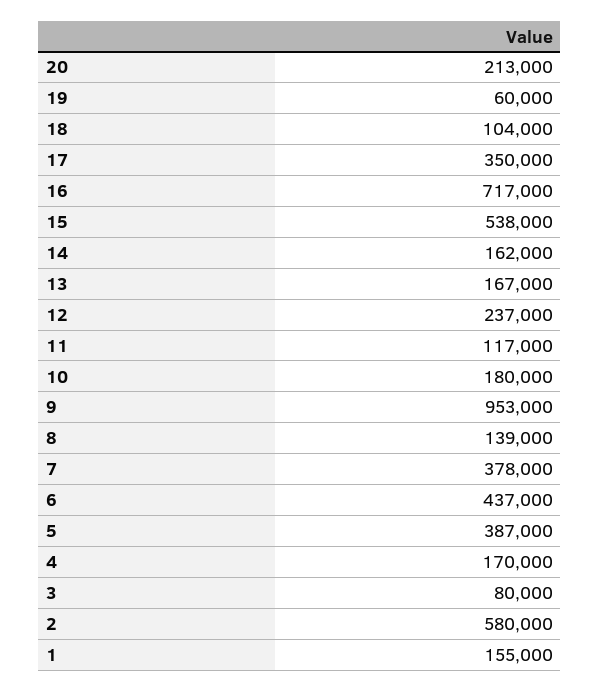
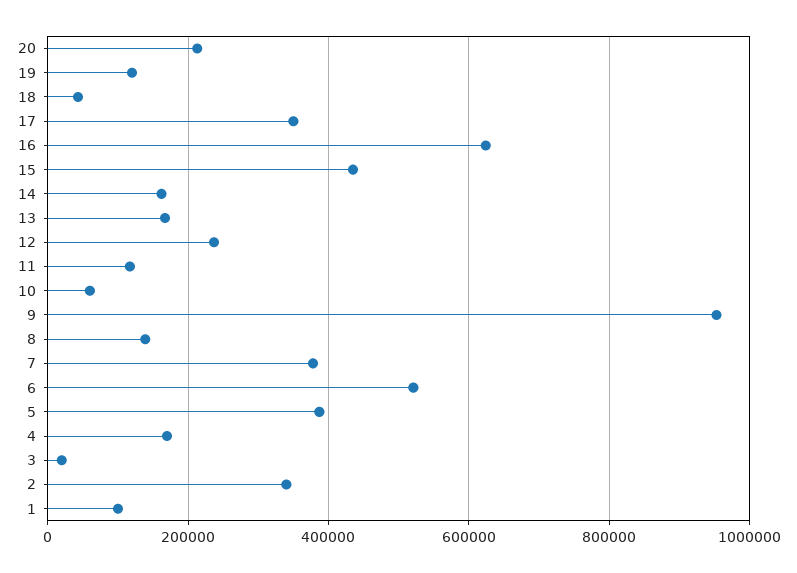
  {
    "20": 213000,
-   "19": 60000,
+   "19": 120000,
-   "18": 104000,
+   "18": 40000,
    "17": 350000,
-   "16": 717000,
+   "16": 620000,
-   "15": 538000,
+   "15": 440000,
    "14": 162000,
    "13": 167000,
    "12": 237000,
    "11": 117000,
-   "10": 180000,
+   "10": 60000,
    "9": 953000,
    "8": 139000,
    "7": 378000,
-   "6": 437000,
+   "6": 520000,
    "5": 387000,
    "4": 170000,
-   "3": 80000,
+   "3": 20000,
-   "2": 580000,
+   "2": 340000,
-   "1": 155000
+   "1": 100000
  }

